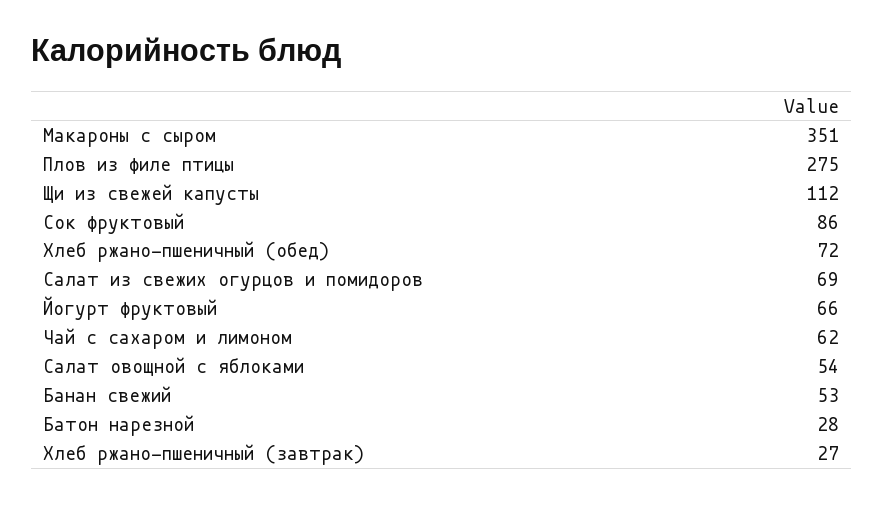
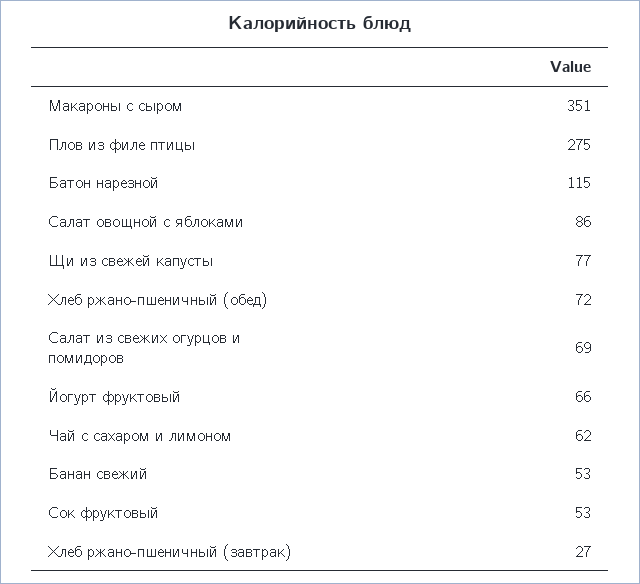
  {
    "Макароны с сыром": 351,
    "Плов из филе птицы": 275,
-   "Щи из свежей капусты": 112,
+   "Щи из свежей капусты": 77,
-   "Сок фруктовый": 86,
+   "Сок фруктовый": 53,
    "Хлеб ржано-пшеничный (обед)": 72,
    "Салат из свежих огурцов и помидоров": 69,
    "Йогурт фруктовый": 66,
    "Чай с сахаром и лимоном": 62,
-   "Салат овощной с яблоками": 54,
+   "Салат овощной с яблоками": 86,
    "Банан свежий": 53,
-   "Батон нарезной": 28,
+   "Батон нарезной": 115,
    "Хлеб ржано-пшеничный (завтрак)": 27
  }

